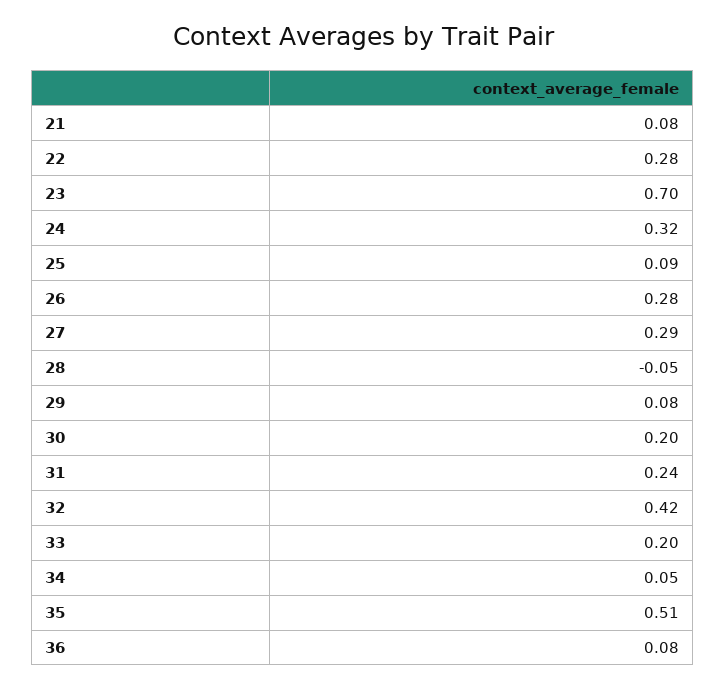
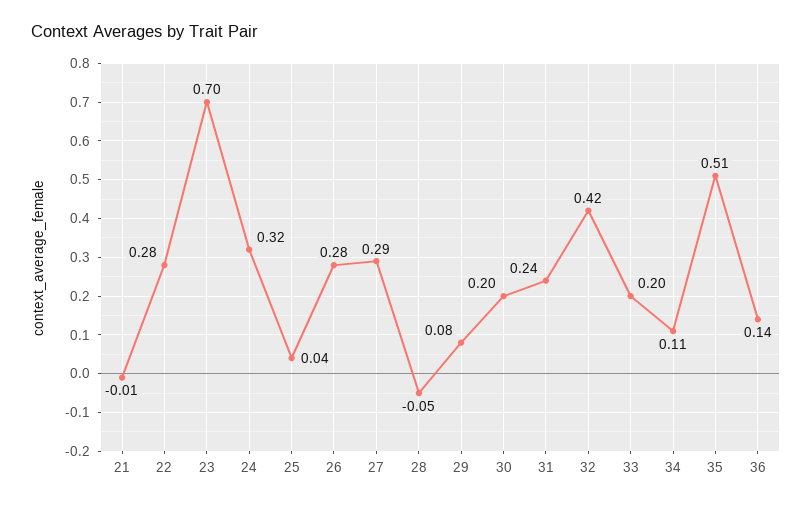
  {
-   "21": 0.08,
+   "21": -0.01,
    "22": 0.28,
    "23": 0.7,
    "24": 0.32,
-   "25": 0.09,
+   "25": 0.04,
    "26": 0.28,
    "27": 0.29,
    "28": -0.05,
    "29": 0.08,
    "30": 0.2,
    "31": 0.24,
    "32": 0.42,
    "33": 0.2,
-   "34": 0.05,
+   "34": 0.11,
    "35": 0.51,
-   "36": 0.08
+   "36": 0.14
  }

